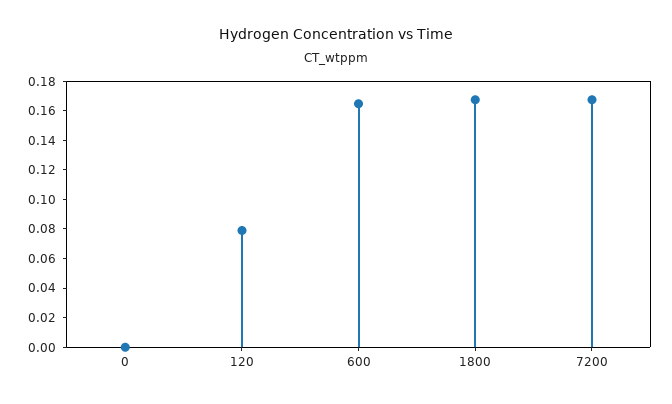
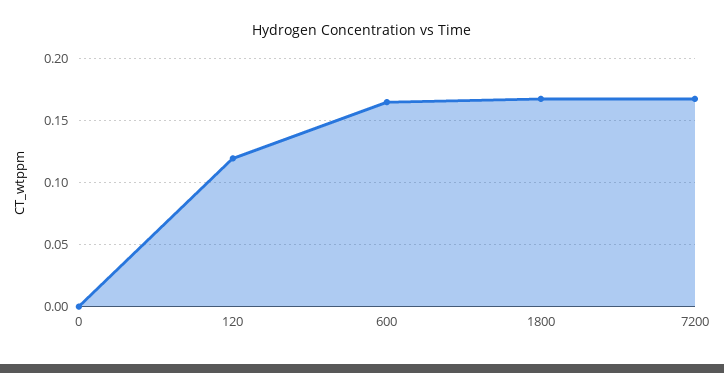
  {
    "0": 0,
-   "120": 0.08,
+   "120": 0.12,
    "600": 0.165,
    "1800": 0.165,
    "7200": 0.165
  }

